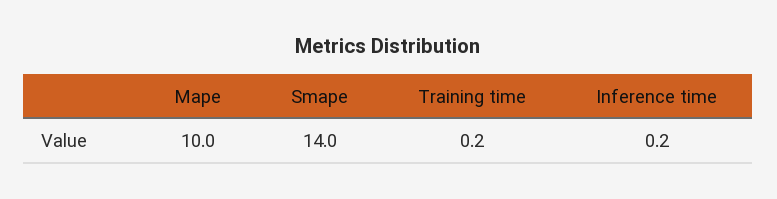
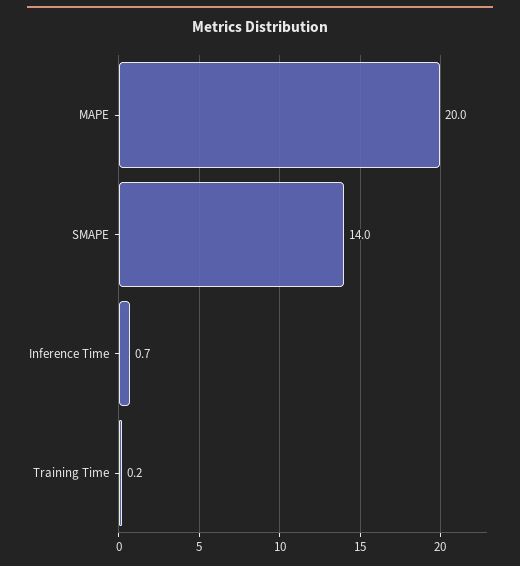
  {
-   "Mape": 10,
+   "Mape": 20,
    "Smape": 14,
    "Training time": 0.2,
-   "Inference time": 0.2
+   "Inference time": 0.7
  }

